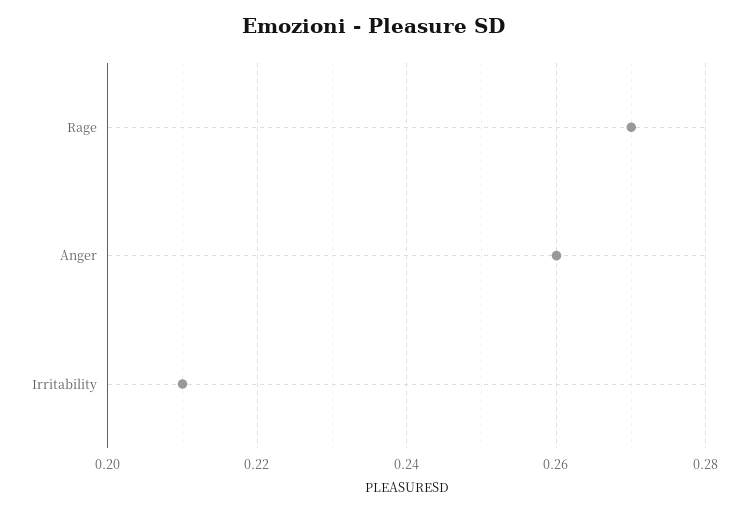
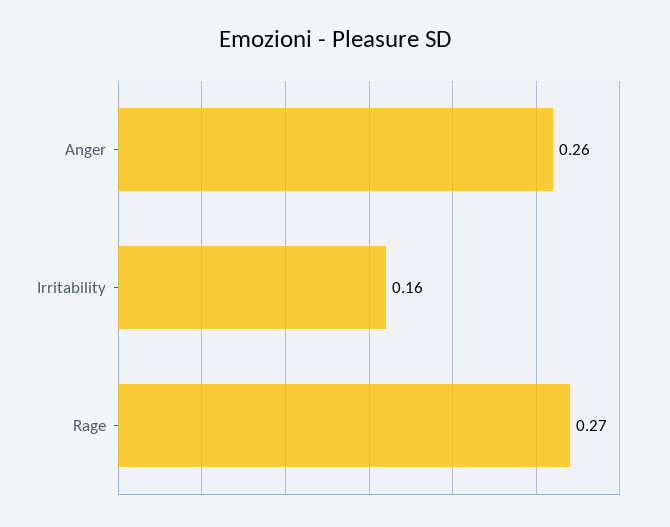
  {
    "Rage": 0.27,
    "Anger": 0.26,
-   "Irritability": 0.21
+   "Irritability": 0.16
  }

